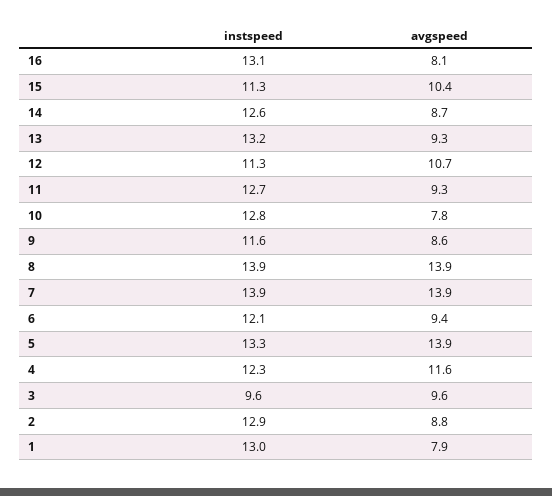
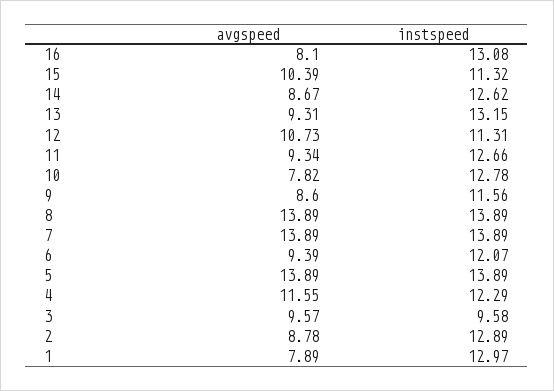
  {
    "instspeed": {
      "16": 13.08,
      "15": 11.32,
      "14": 12.62,
      "13": 13.15,
      "12": 11.31,
      "11": 12.66,
      "10": 12.78,
      "9": 11.56,
      "8": 13.89,
      "7": 13.89,
      "6": 12.07,
-     "5": 13.3,
+     "5": 13.89,
      "4": 12.29,
      "3": 9.58,
      "2": 12.89,
      "1": 12.97
    },
    "avgspeed": {
      "16": 8.1,
      "15": 10.39,
      "14": 8.67,
      "13": 9.31,
      "12": 10.73,
      "11": 9.34,
      "10": 7.82,
      "9": 8.6,
      "8": 13.89,
      "7": 13.89,
      "6": 9.39,
      "5": 13.89,
      "4": 11.55,
      "3": 9.57,
      "2": 8.78,
      "1": 7.89
    }
  }

